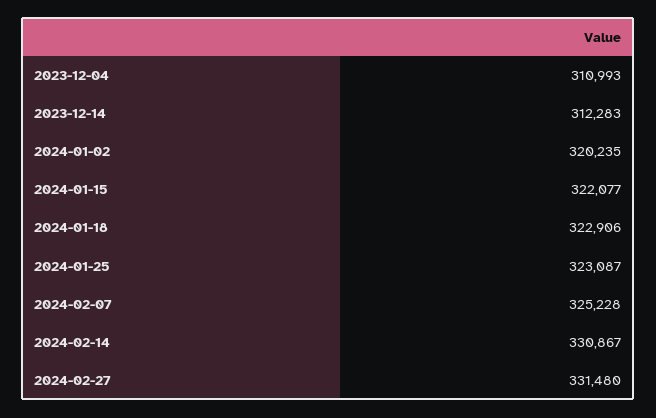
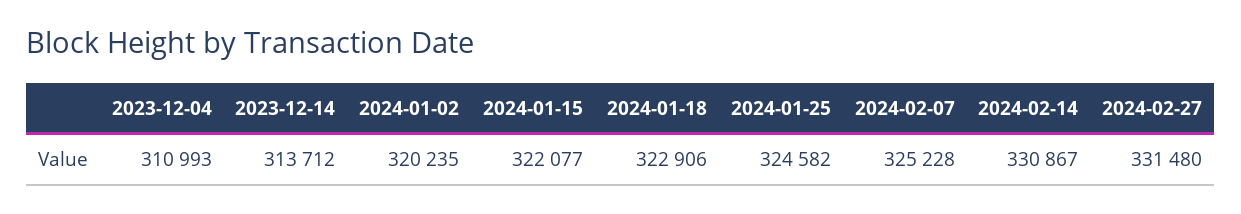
  {
    "2023-12-04": 310993,
-   "2023-12-14": 312283,
+   "2023-12-14": 313712,
    "2024-01-02": 320235,
    "2024-01-15": 322077,
    "2024-01-18": 322906,
-   "2024-01-25": 323087,
+   "2024-01-25": 324582,
    "2024-02-07": 325228,
    "2024-02-14": 330867,
    "2024-02-27": 331480
  }

